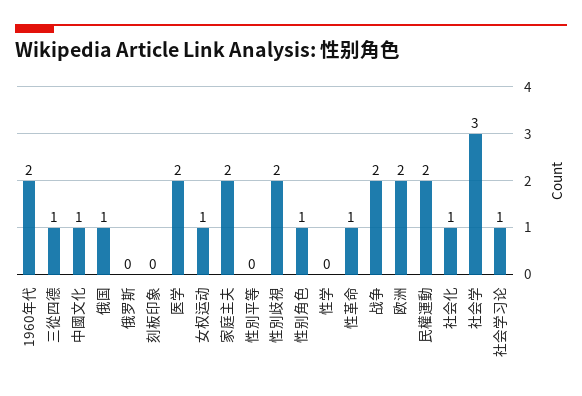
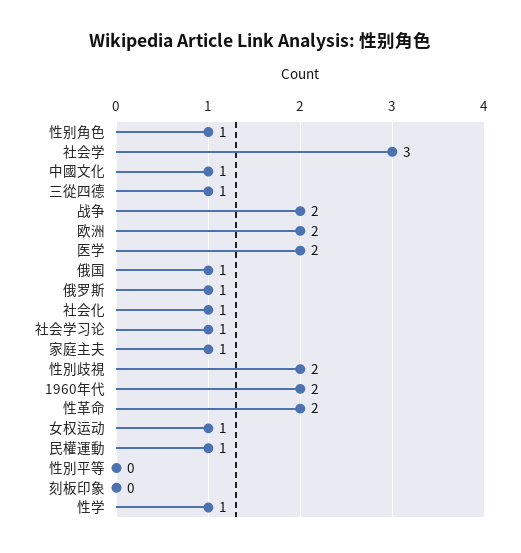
  {
    "1960年代": 2,
    "三從四德": 1,
    "中國文化": 1,
    "俄国": 1,
-   "俄罗斯": 0,
+   "俄罗斯": 1,
    "刻板印象": 0,
    "医学": 2,
    "女权运动": 1,
-   "家庭主夫": 2,
+   "家庭主夫": 1,
    "性別平等": 0,
    "性別歧視": 2,
    "性别角色": 1,
-   "性学": 0,
+   "性学": 1,
-   "性革命": 1,
+   "性革命": 2,
    "战争": 2,
    "欧洲": 2,
-   "民權運動": 2,
+   "民權運動": 1,
    "社会化": 1,
    "社会学": 3,
    "社会学习论": 1
  }

